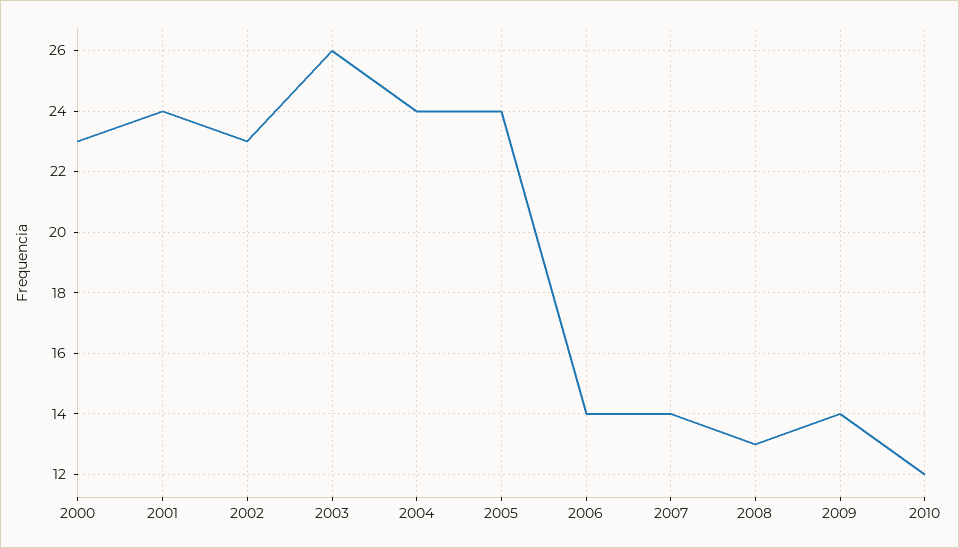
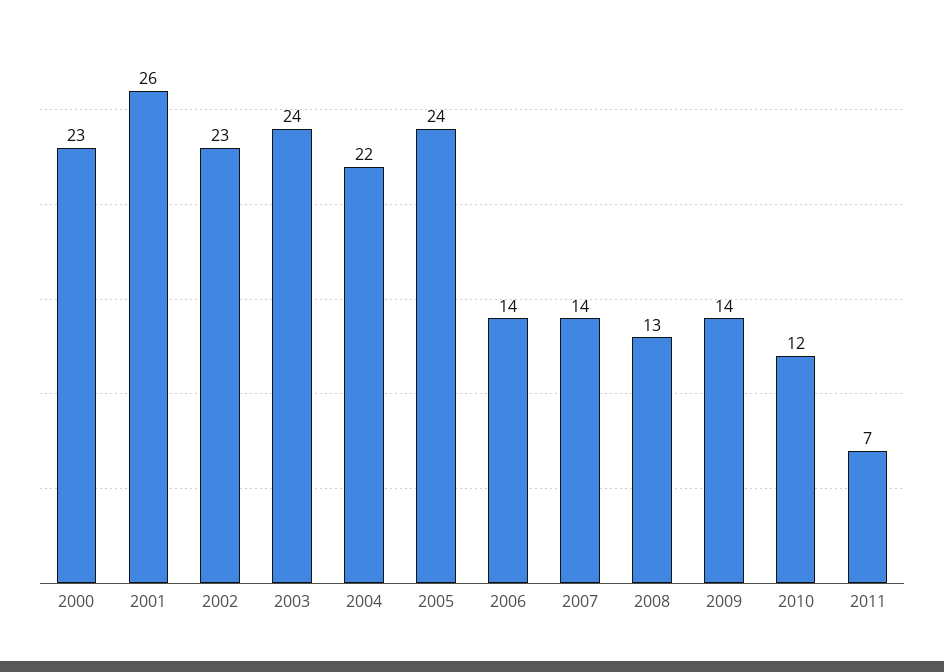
  {
    "2000": 23,
-   "2001": 24,
+   "2001": 26,
    "2002": 23,
-   "2003": 26,
+   "2003": 24,
-   "2004": 24,
+   "2004": 22,
    "2005": 24,
    "2006": 14,
    "2007": 14,
    "2008": 13,
    "2009": 14,
-   "2010": 12
+   "2010": 12,
+   "2011": 7
  }

